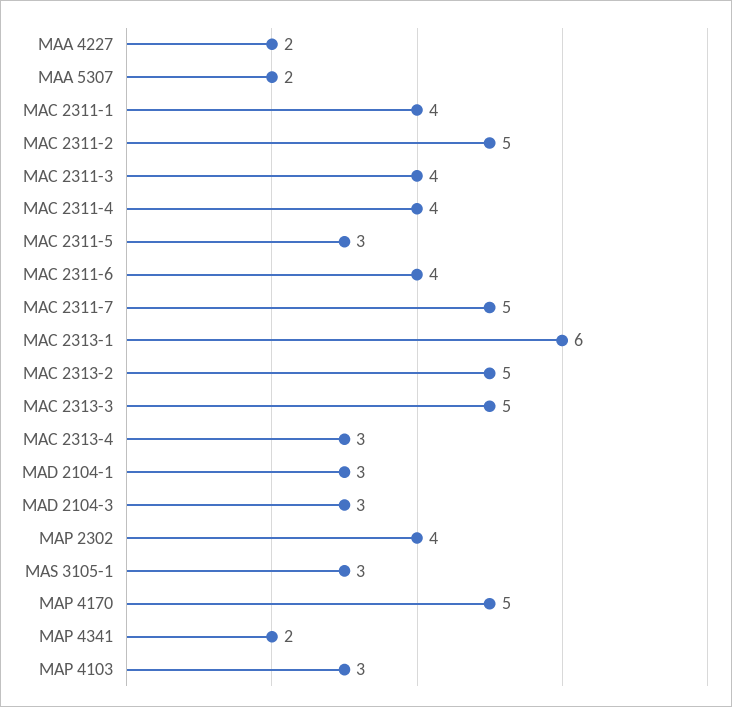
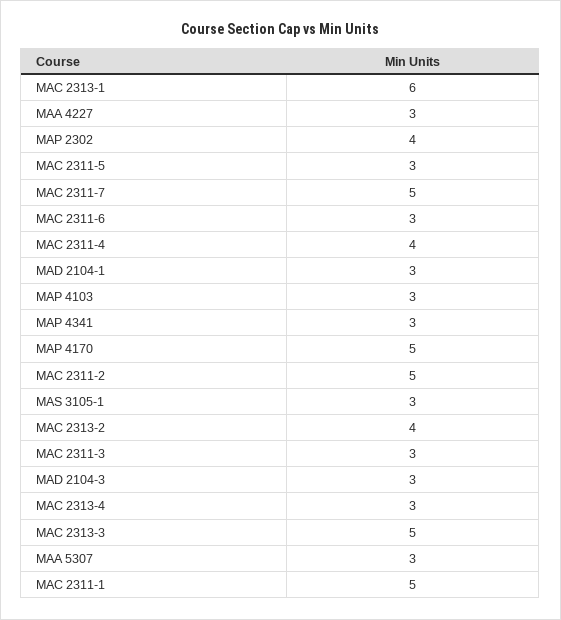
  {
-   "MAA 4227": 2,
+   "MAA 4227": 3,
-   "MAA 5307": 2,
+   "MAA 5307": 3,
-   "MAC 2311-1": 4,
+   "MAC 2311-1": 5,
    "MAC 2311-2": 5,
-   "MAC 2311-3": 4,
+   "MAC 2311-3": 3,
    "MAC 2311-4": 4,
    "MAC 2311-5": 3,
-   "MAC 2311-6": 4,
+   "MAC 2311-6": 3,
    "MAC 2311-7": 5,
    "MAC 2313-1": 6,
-   "MAC 2313-2": 5,
+   "MAC 2313-2": 4,
    "MAC 2313-3": 5,
    "MAC 2313-4": 3,
    "MAD 2104-1": 3,
    "MAD 2104-3": 3,
    "MAP 2302": 4,
    "MAS 3105-1": 3,
    "MAP 4170": 5,
-   "MAP 4341": 2,
+   "MAP 4341": 3,
    "MAP 4103": 3
  }

